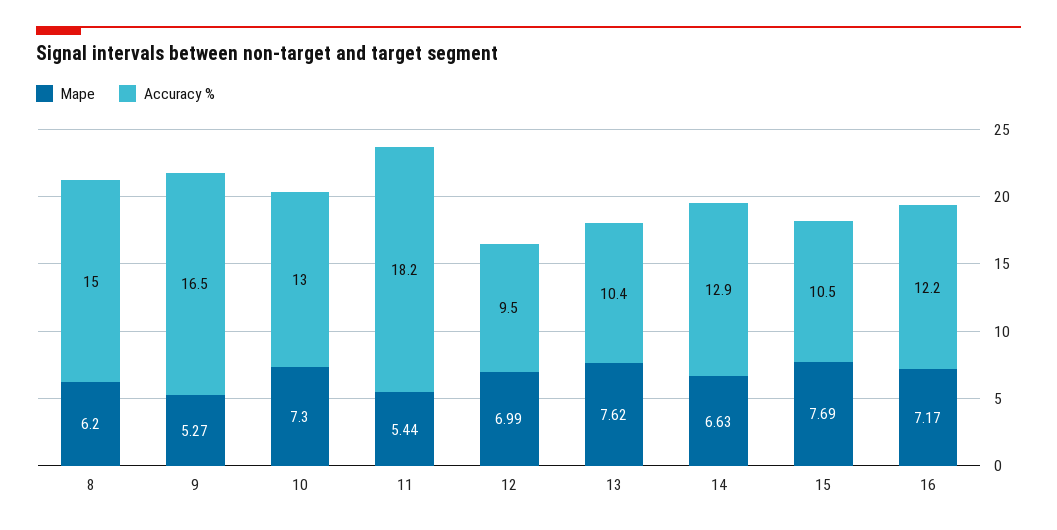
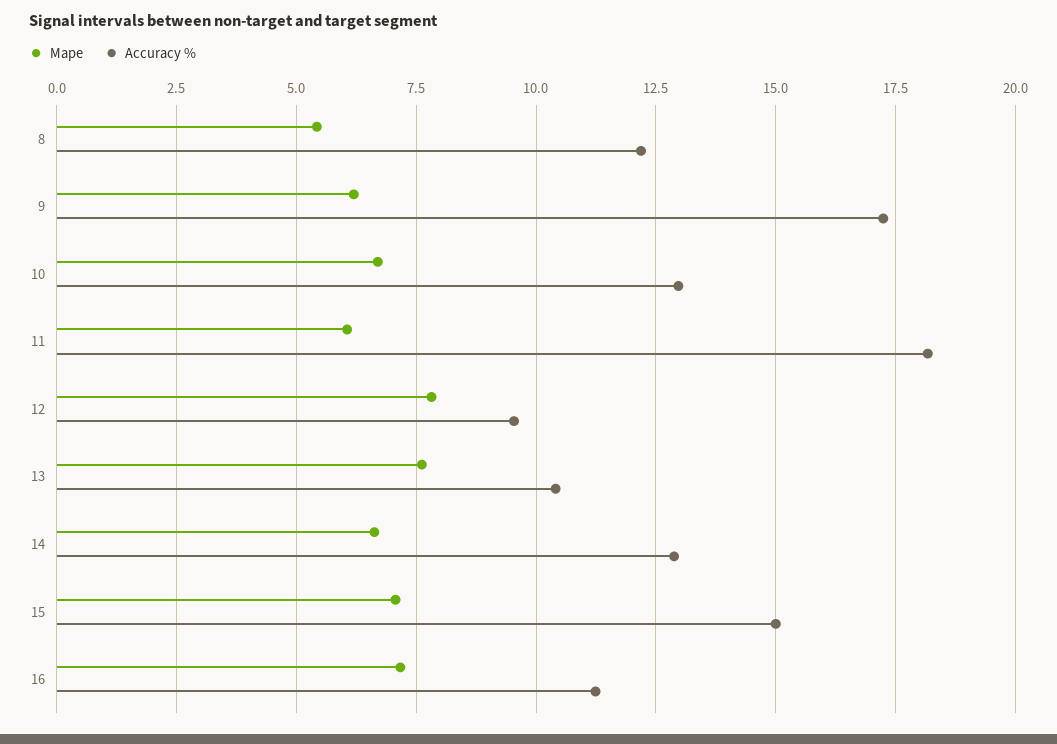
  {
    "Mape": {
-     "8": 6.2,
+     "8": 5.5,
-     "9": 5.27,
+     "9": 6.25,
-     "10": 7.3,
+     "10": 6.75,
-     "11": 5.44,
+     "11": 6,
-     "12": 6.99,
+     "12": 7.75,
      "13": 7.62,
      "14": 6.63,
-     "15": 7.69,
+     "15": 7,
      "16": 7.17
    },
    "Accuracy %": {
-     "8": 15,
+     "8": 12.25,
-     "9": 16.5,
+     "9": 17.25,
      "10": 13,
      "11": 18.2,
      "12": 9.5,
      "13": 10.4,
      "14": 12.9,
-     "15": 10.5,
+     "15": 15,
-     "16": 12.2
+     "16": 11.25
    }
  }

